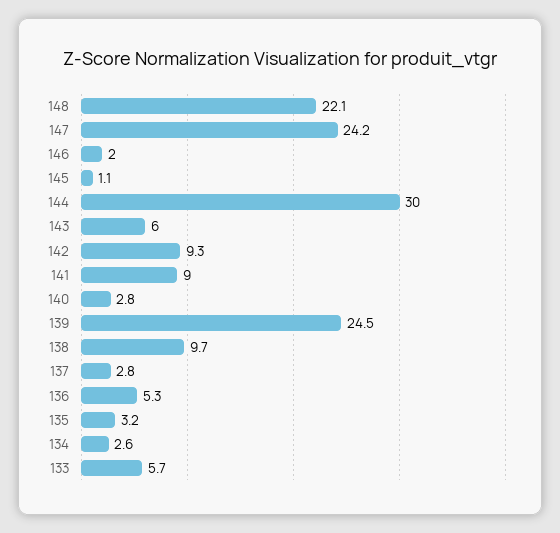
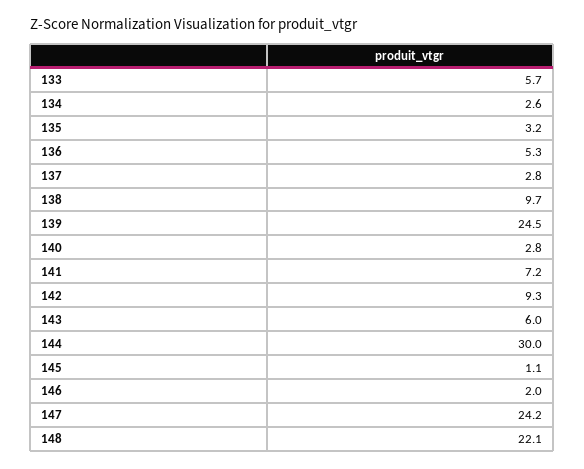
  {
    "148": 22.1,
    "147": 24.2,
    "146": 2,
    "145": 1.1,
    "144": 30,
    "143": 6,
    "142": 9.3,
-   "141": 9,
+   "141": 7.2,
    "140": 2.8,
    "139": 24.5,
    "138": 9.7,
    "137": 2.8,
    "136": 5.3,
    "135": 3.2,
    "134": 2.6,
    "133": 5.7
  }

